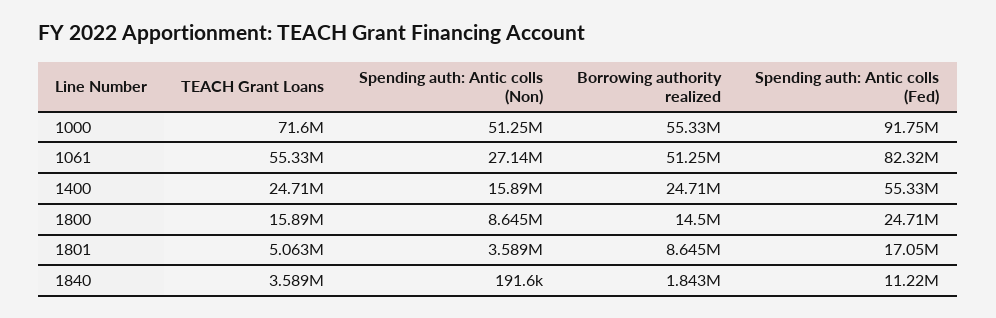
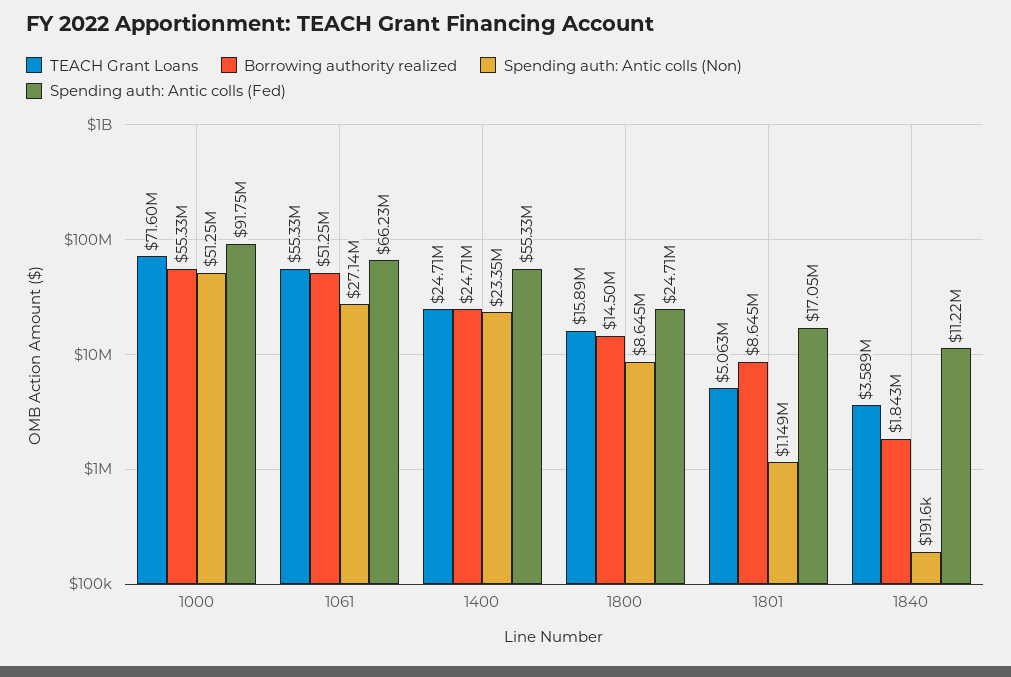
  {
    "TEACH Grant Loans": {
      "1000": 71600000,
      "1061": 55330000,
      "1400": 24710000,
      "1800": 15890000,
      "1801": 5063000,
      "1840": 3589000
    },
    "Spending auth: Antic colls (Non)": {
      "1000": 51250000,
      "1061": 27140000,
-     "1400": 15890000,
+     "1400": 23350000,
      "1800": 8645000,
-     "1801": 3589000,
+     "1801": 1149000,
      "1840": 191600
    },
    "Borrowing authority realized": {
      "1000": 55330000,
      "1061": 51250000,
      "1400": 24710000,
      "1800": 14500000,
      "1801": 8645000,
      "1840": 1843000
    },
    "Spending auth: Antic colls (Fed)": {
      "1000": 91750000,
-     "1061": 82320000,
+     "1061": 66230000,
      "1400": 55330000,
      "1800": 24710000,
      "1801": 17050000,
      "1840": 11220000
    }
  }

